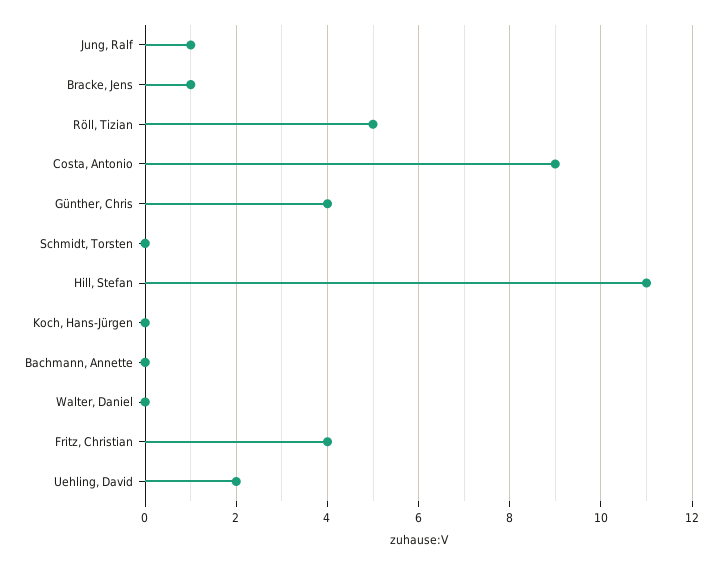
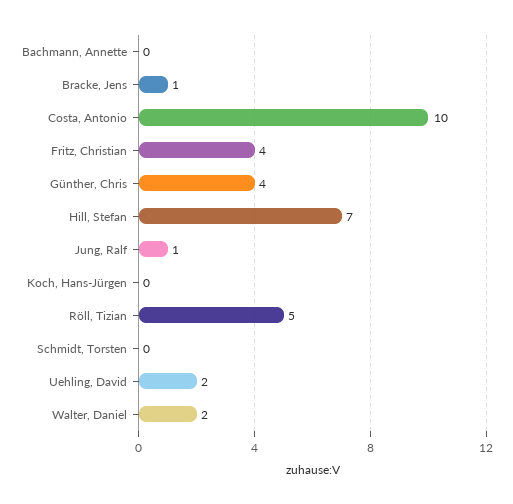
  {
    "Jung, Ralf": 1,
    "Bracke, Jens": 1,
    "Röll, Tizian": 5,
-   "Costa, Antonio": 9,
+   "Costa, Antonio": 10,
    "Günther, Chris": 4,
    "Schmidt, Torsten": 0,
-   "Hill, Stefan": 11,
+   "Hill, Stefan": 7,
    "Koch, Hans-Jürgen": 0,
    "Bachmann, Annette": 0,
-   "Walter, Daniel": 0,
+   "Walter, Daniel": 2,
    "Fritz, Christian": 4,
    "Uehling, David": 2
  }

